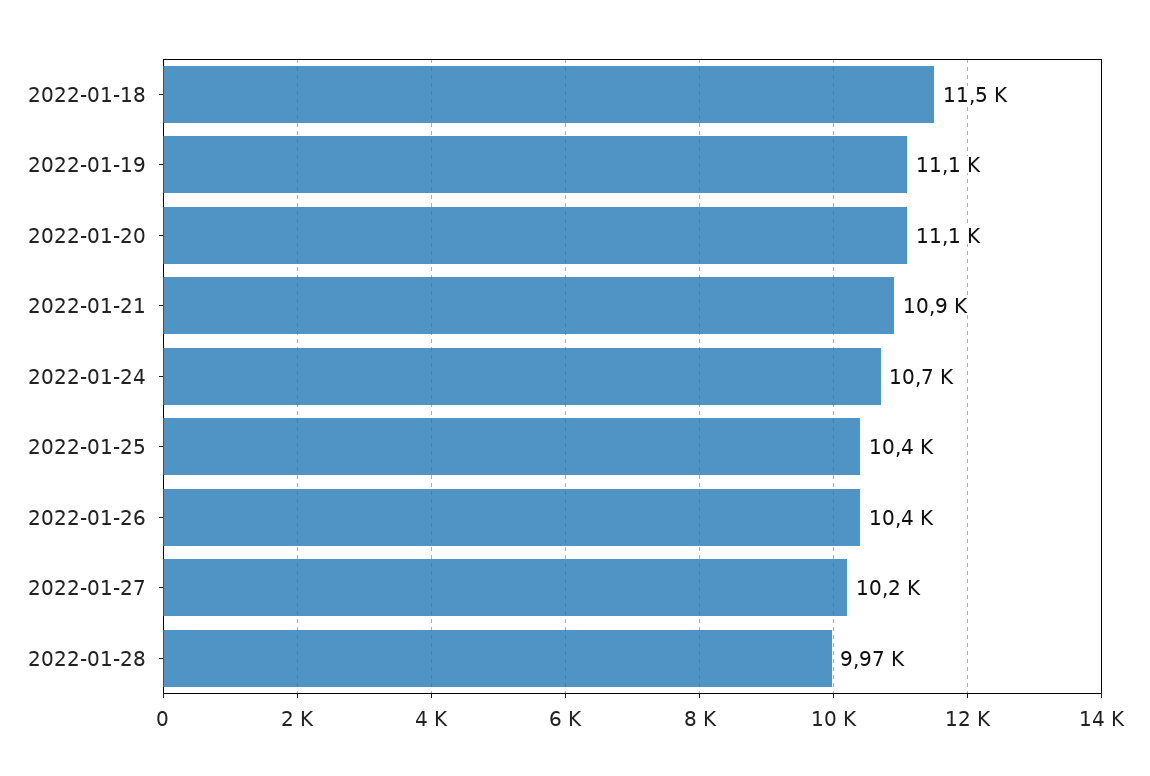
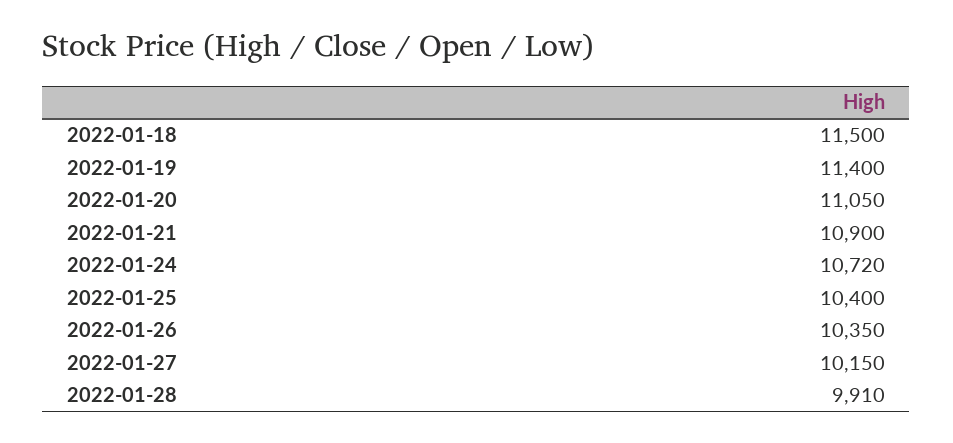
  {
    "2022-01-18": 11500,
-   "2022-01-19": 11100,
+   "2022-01-19": 11400,
    "2022-01-20": 11050,
    "2022-01-21": 10900,
    "2022-01-24": 10720,
    "2022-01-25": 10400,
    "2022-01-26": 10350,
    "2022-01-27": 10150,
-   "2022-01-28": 9970
+   "2022-01-28": 9910
  }

